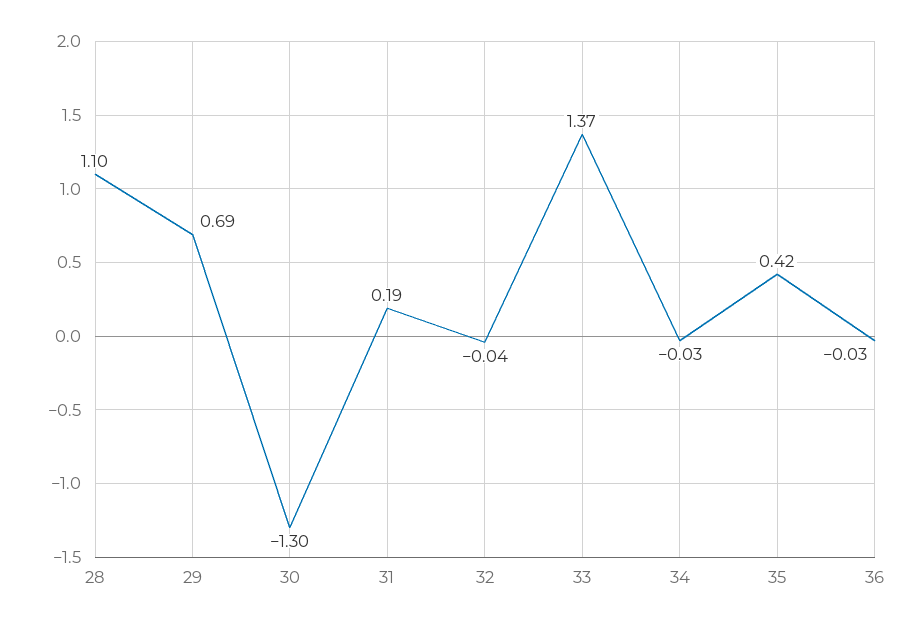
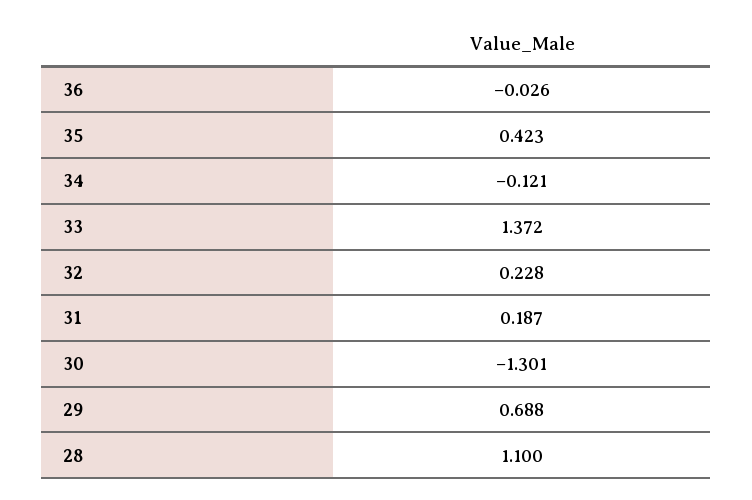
  {
    "28": 1.1,
    "29": 0.688,
    "30": -1.301,
    "31": 0.187,
-   "32": -0.04,
+   "32": 0.228,
    "33": 1.372,
-   "34": -0.03,
+   "34": -0.121,
    "35": 0.423,
    "36": -0.026
  }

